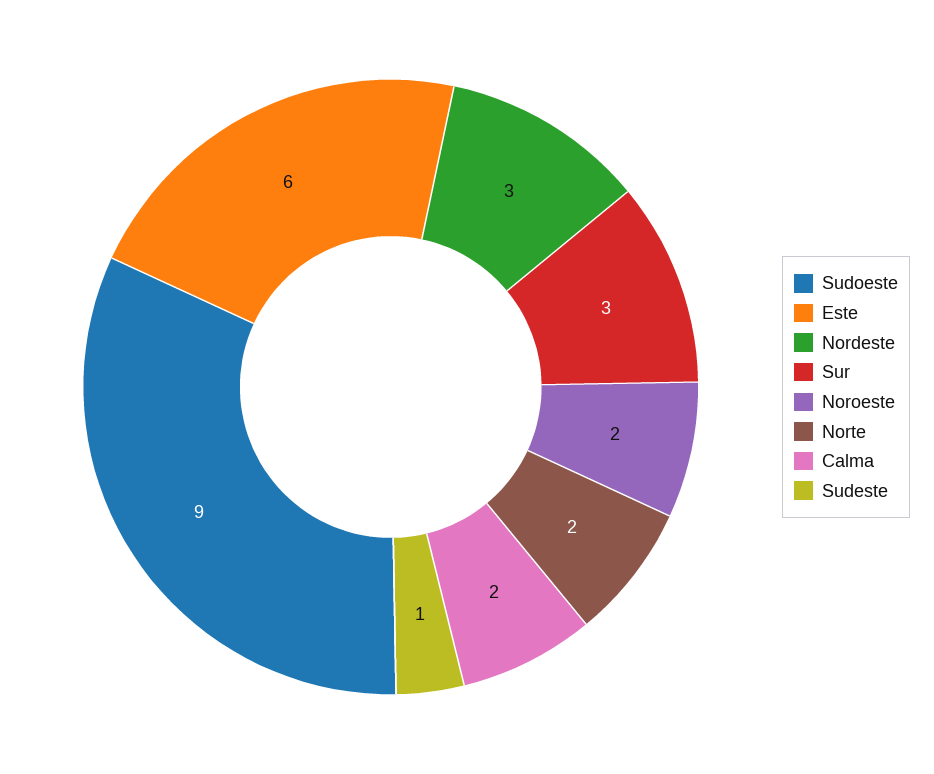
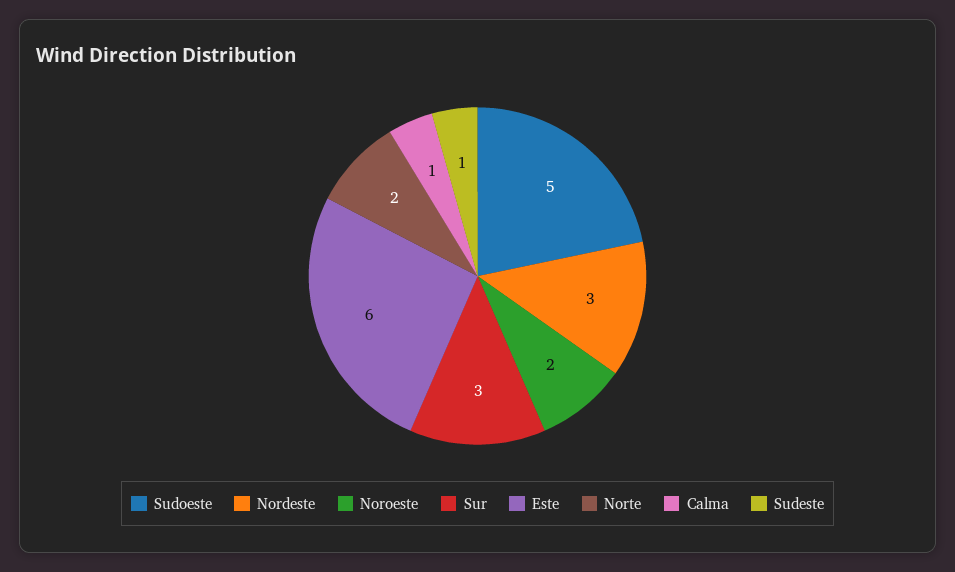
  {
-   "Sudoeste": 9,
+   "Sudoeste": 5,
    "Este": 6,
    "Nordeste": 3,
    "Sur": 3,
    "Noroeste": 2,
    "Norte": 2,
-   "Calma": 2,
+   "Calma": 1,
    "Sudeste": 1
  }

